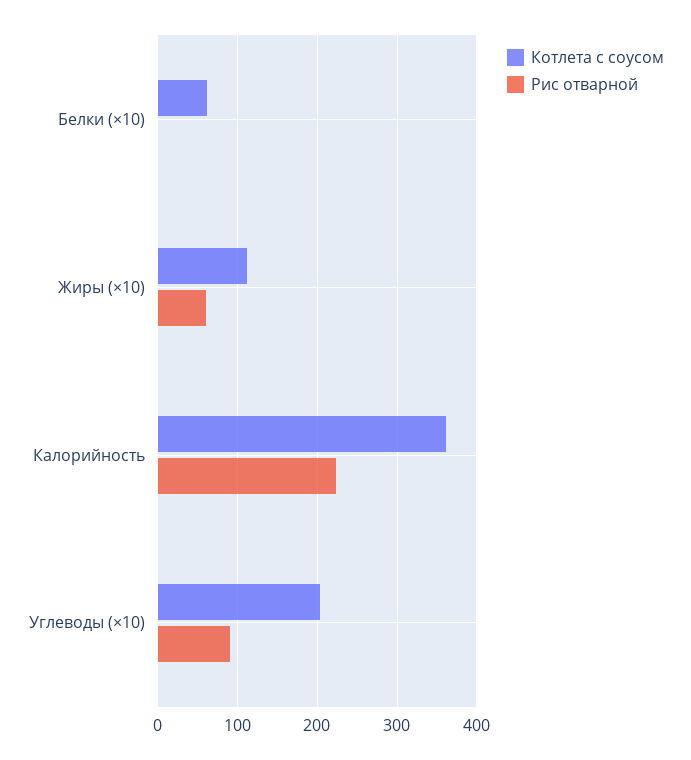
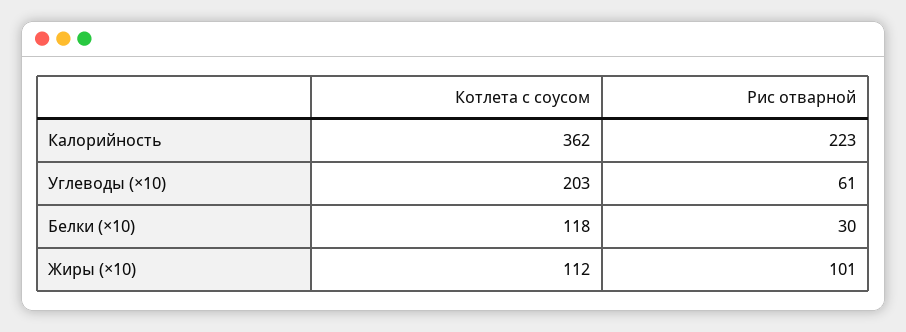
  {
    "Котлета с соусом": {
-     "Белки (×10)": 60,
+     "Белки (×10)": 118,
      "Жиры (×10)": 112,
      "Калорийность": 362,
      "Углеводы (×10)": 203
    },
    "Рис отварной": {
-     "Белки (×10)": 0,
+     "Белки (×10)": 30,
-     "Жиры (×10)": 60,
+     "Жиры (×10)": 101,
      "Калорийность": 223,
-     "Углеводы (×10)": 90
+     "Углеводы (×10)": 61
    }
  }

